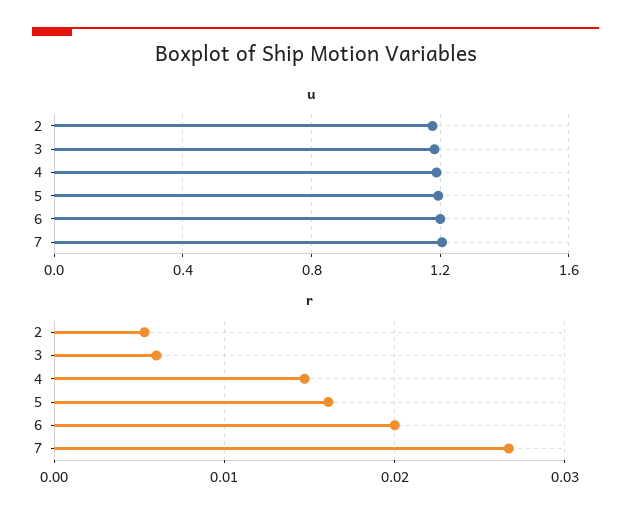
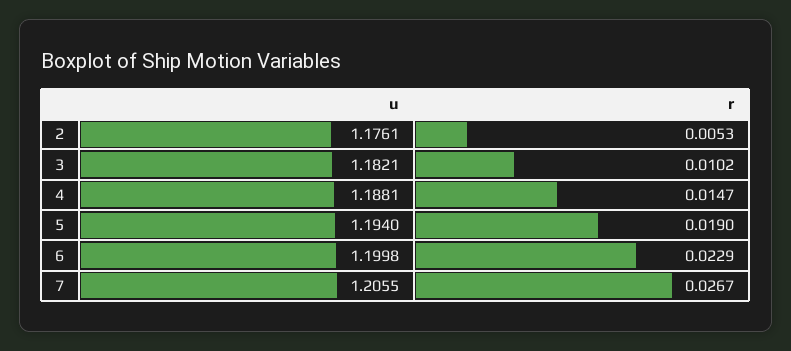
  {
    "u": {
      "2": 1.1761,
      "3": 1.1821,
      "4": 1.1881,
      "5": 1.194,
      "6": 1.1998,
      "7": 1.2055
    },
    "r": {
      "2": 0.0053,
-     "3": 0.006,
+     "3": 0.0102,
      "4": 0.0147,
-     "5": 0.016,
+     "5": 0.019,
-     "6": 0.02,
+     "6": 0.0229,
      "7": 0.0267
    }
  }

